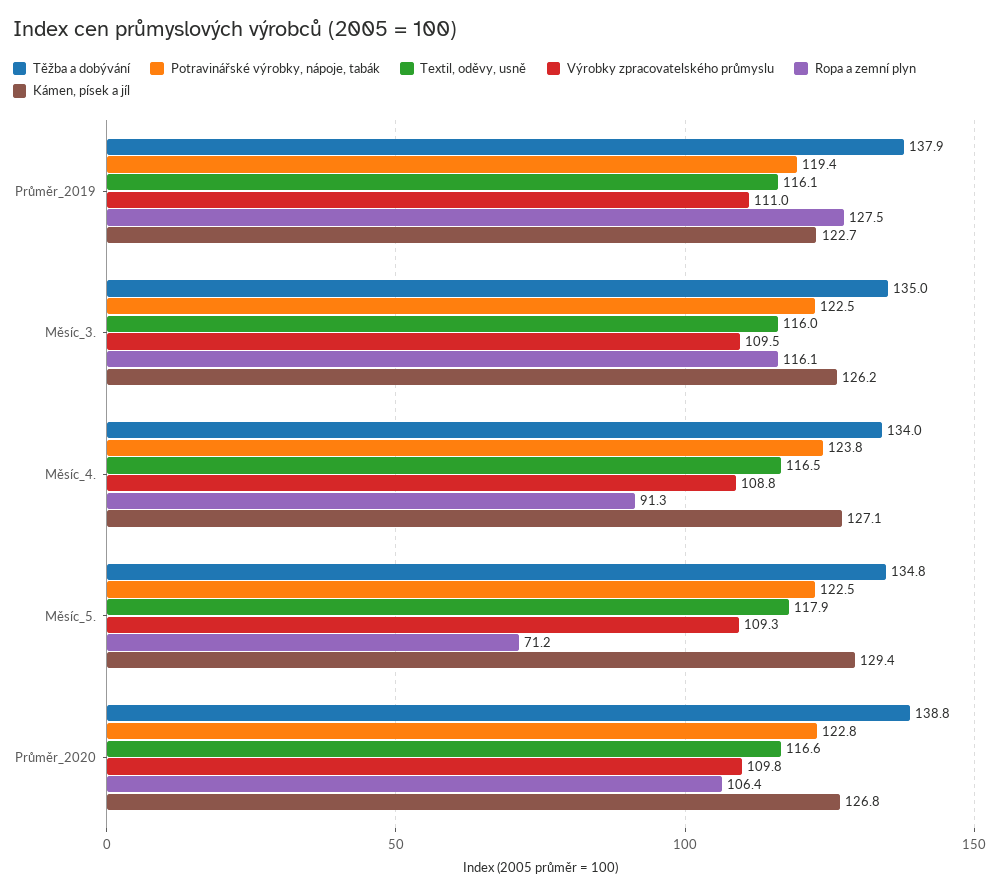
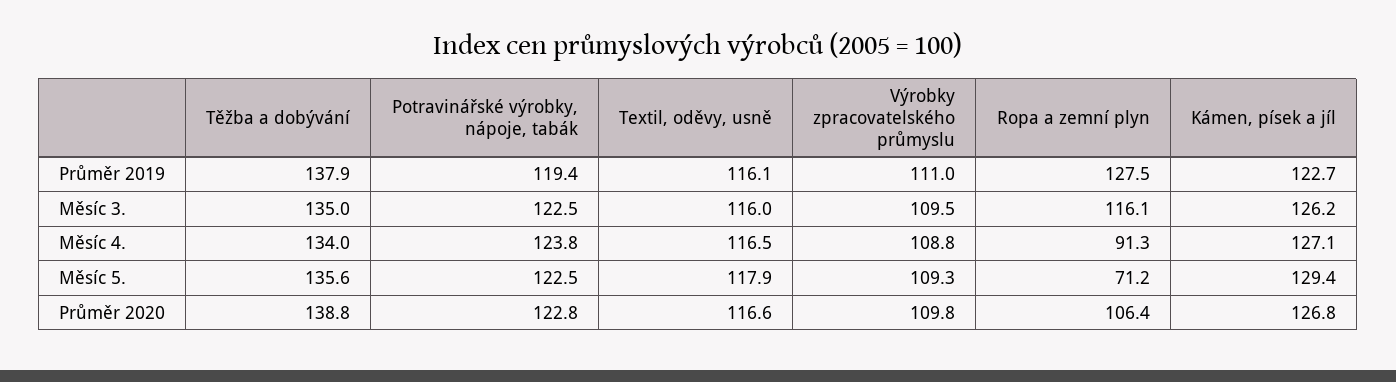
  {
    "Těžba a dobývání": {
      "Průměr_2019": 137.9,
      "Měsíc_3.": 135,
      "Měsíc_4.": 134,
-     "Měsíc_5.": 134.8,
+     "Měsíc_5.": 135.6,
      "Průměr_2020": 138.8
    },
    "Potravinářské výrobky, nápoje, tabák": {
      "Průměr_2019": 119.4,
      "Měsíc_3.": 122.5,
      "Měsíc_4.": 123.8,
      "Měsíc_5.": 122.5,
      "Průměr_2020": 122.8
    },
    "Textil, oděvy, usně": {
      "Průměr_2019": 116.1,
      "Měsíc_3.": 116,
      "Měsíc_4.": 116.5,
      "Měsíc_5.": 117.9,
      "Průměr_2020": 116.6
    },
    "Výrobky zpracovatelského průmyslu": {
      "Průměr_2019": 111,
      "Měsíc_3.": 109.5,
      "Měsíc_4.": 108.8,
      "Měsíc_5.": 109.3,
      "Průměr_2020": 109.8
    },
    "Ropa a zemní plyn": {
      "Průměr_2019": 127.5,
      "Měsíc_3.": 116.1,
      "Měsíc_4.": 91.3,
      "Měsíc_5.": 71.2,
      "Průměr_2020": 106.4
    },
    "Kámen, písek a jíl": {
      "Průměr_2019": 122.7,
      "Měsíc_3.": 126.2,
      "Měsíc_4.": 127.1,
      "Měsíc_5.": 129.4,
      "Průměr_2020": 126.8
    }
  }

